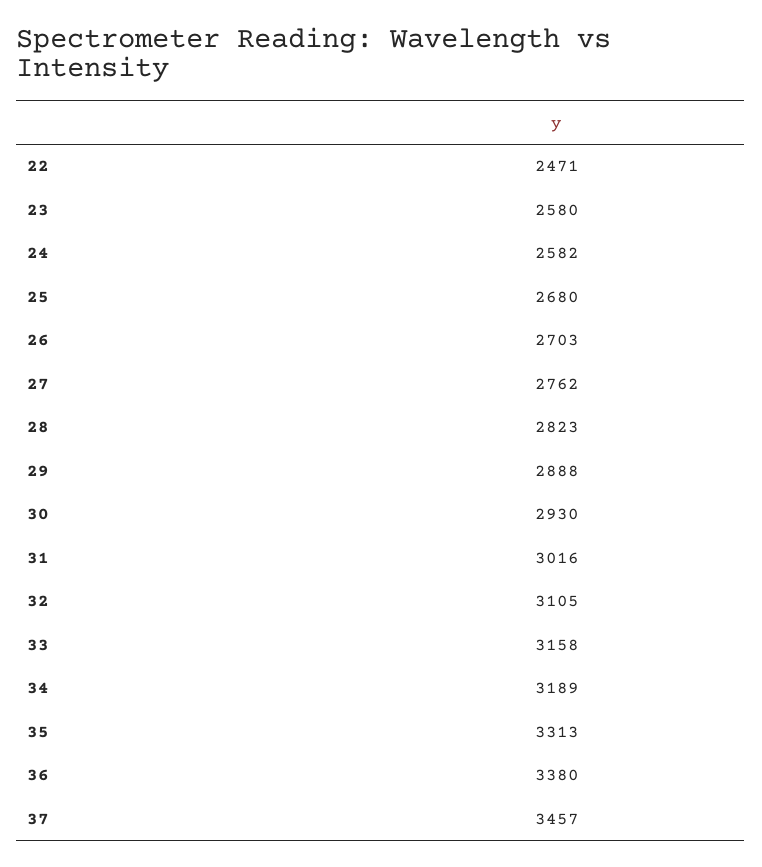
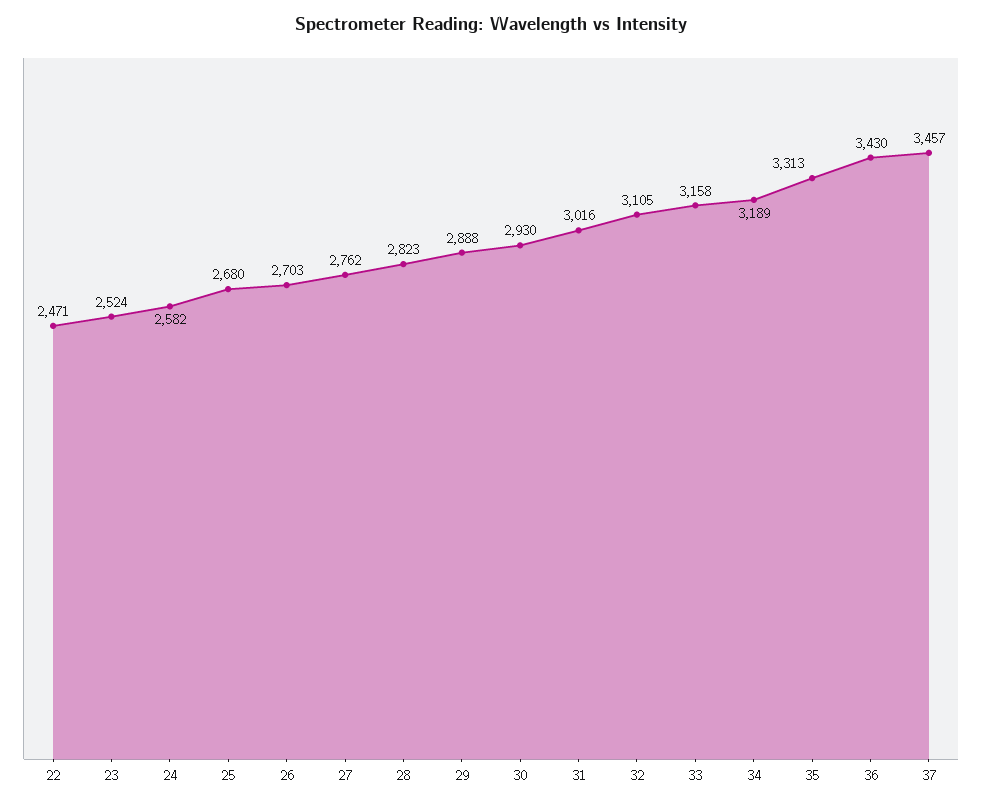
  {
    "22": 2471,
-   "23": 2580,
+   "23": 2524,
    "24": 2582,
    "25": 2680,
    "26": 2703,
    "27": 2762,
    "28": 2823,
    "29": 2888,
    "30": 2930,
    "31": 3016,
    "32": 3105,
    "33": 3158,
    "34": 3189,
    "35": 3313,
-   "36": 3380,
+   "36": 3430,
    "37": 3457
  }

